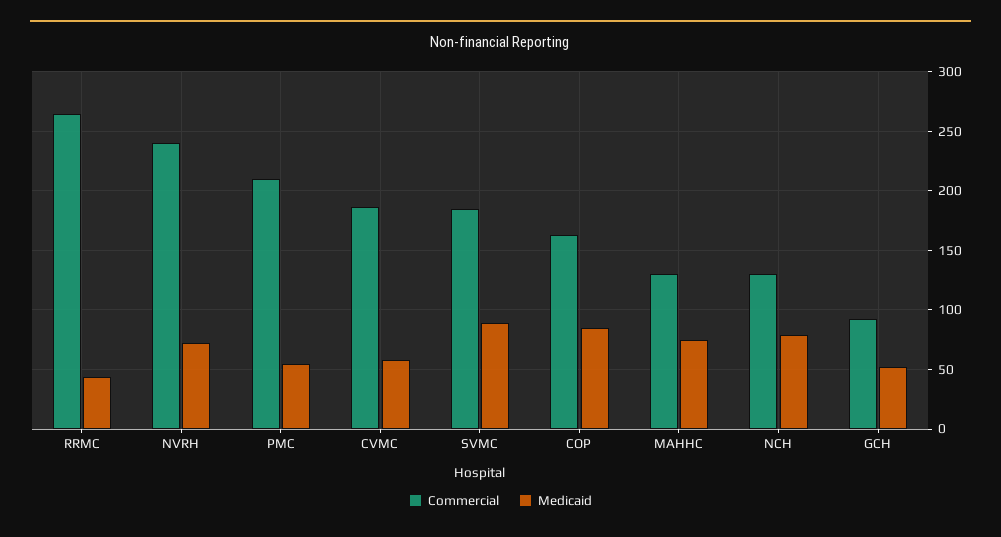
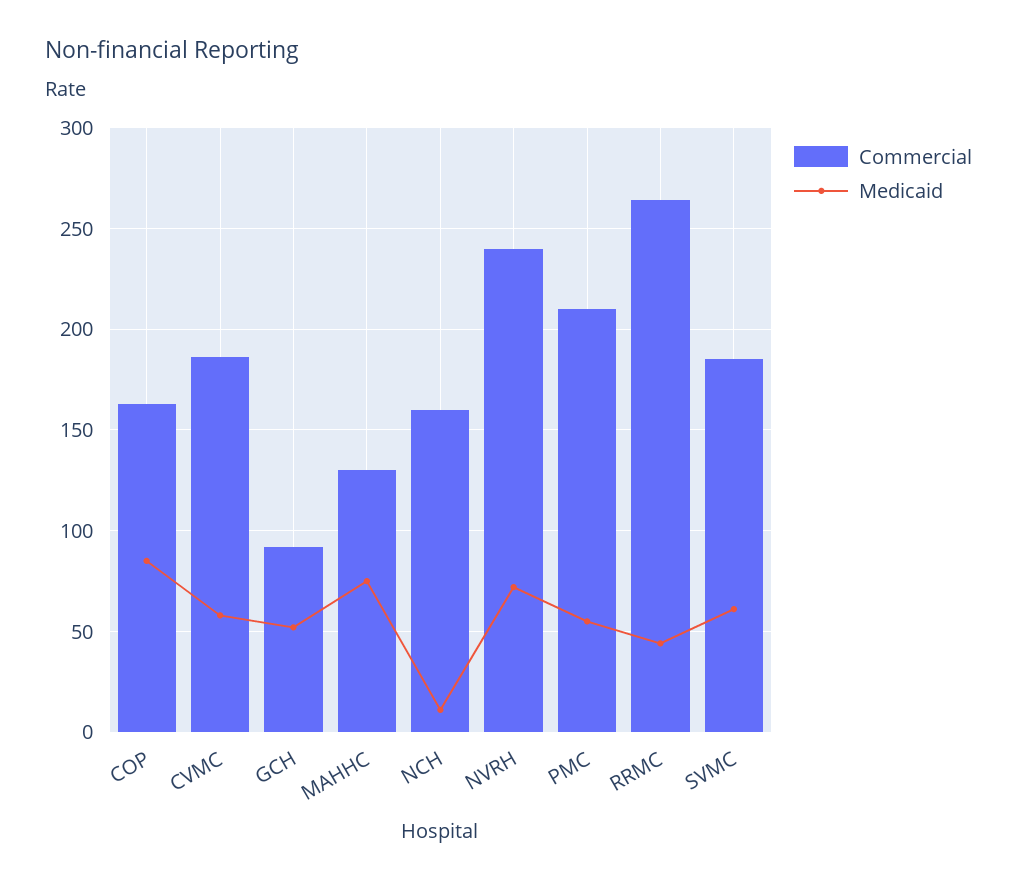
  {
    "Commercial": {
      "RRMC": 265,
      "NVRH": 240,
      "PMC": 210,
      "CVMC": 185,
      "SVMC": 185,
      "COP": 165,
      "MAHHC": 130,
-     "NCH": 130,
+     "NCH": 160,
      "GCH": 90
    },
    "Medicaid": {
      "RRMC": 45,
      "NVRH": 70,
      "PMC": 55,
      "CVMC": 60,
-     "SVMC": 90,
+     "SVMC": 60,
      "COP": 85,
      "MAHHC": 75,
-     "NCH": 80,
+     "NCH": 10,
      "GCH": 50
    }
  }

